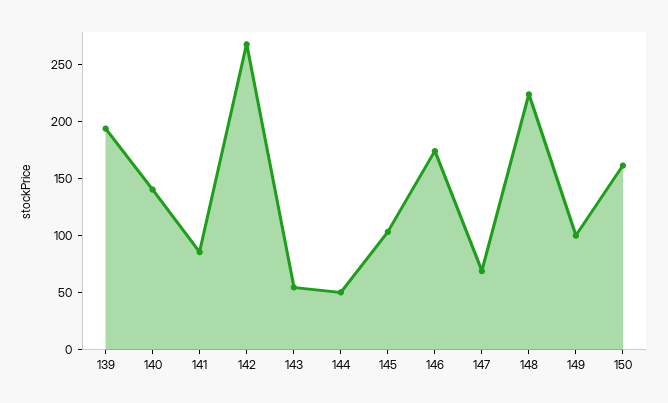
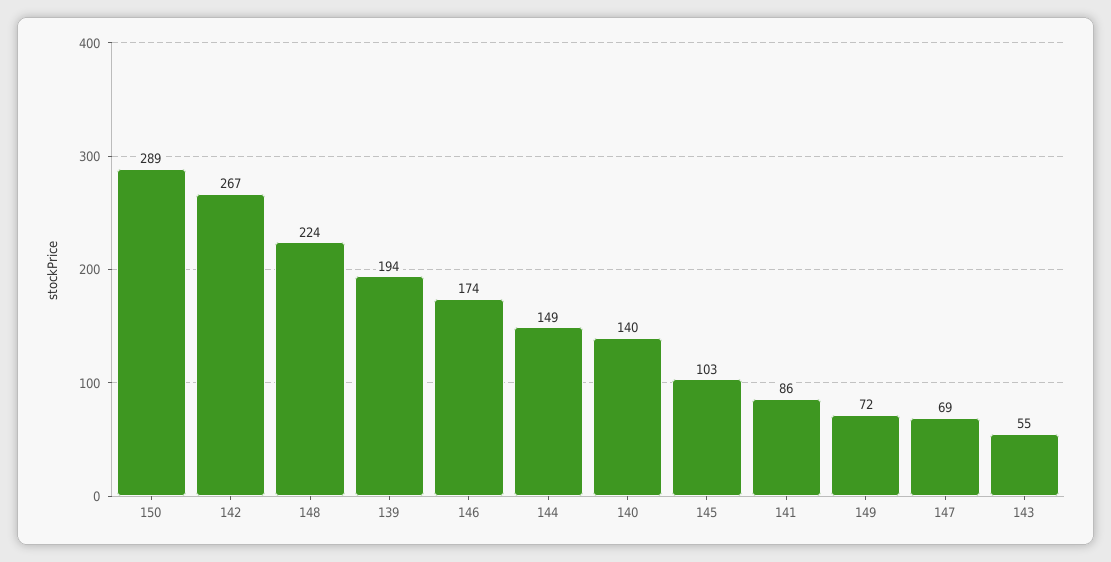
  {
    "139": 194,
    "140": 140,
    "141": 86,
    "142": 267,
    "143": 55,
-   "144": 50,
+   "144": 149,
    "145": 103,
    "146": 174,
    "147": 69,
    "148": 224,
-   "149": 100,
+   "149": 72,
-   "150": 160
+   "150": 289
  }

